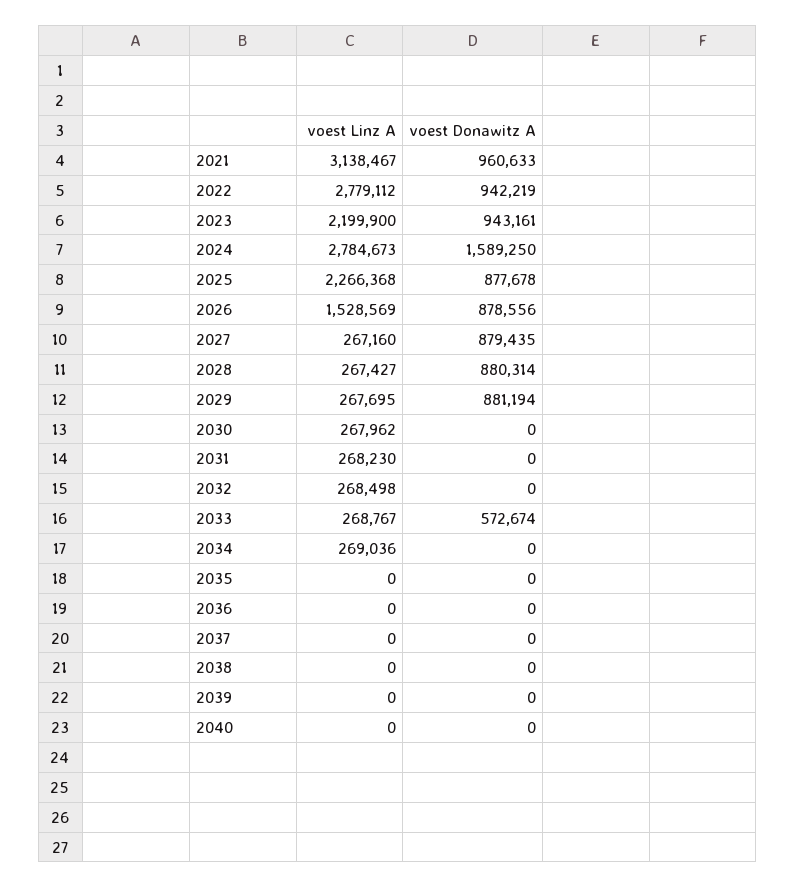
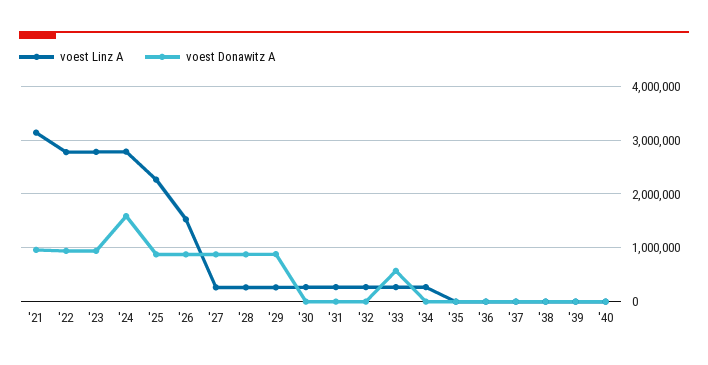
  {
    "voest Linz A": {
      "2021": 3138467,
      "2022": 2779112,
-     "2023": 2199900,
+     "2023": 2800000,
      "2024": 2784673,
      "2025": 2266368,
      "2026": 1528569,
      "2027": 267160,
      "2028": 267427,
      "2029": 267695,
      "2030": 267962,
      "2031": 268230,
      "2032": 268498,
      "2033": 268767,
      "2034": 269036,
      "2035": 0,
      "2036": 0,
      "2037": 0,
      "2038": 0,
      "2039": 0,
      "2040": 0
    },
    "voest Donawitz A": {
      "2021": 960633,
      "2022": 942219,
      "2023": 943161,
      "2024": 1589250,
      "2025": 877678,
      "2026": 878556,
      "2027": 879435,
      "2028": 880314,
      "2029": 881194,
      "2030": 0,
      "2031": 0,
      "2032": 0,
      "2033": 572674,
      "2034": 0,
      "2035": 0,
      "2036": 0,
      "2037": 0,
      "2038": 0,
      "2039": 0,
      "2040": 0
    }
  }

